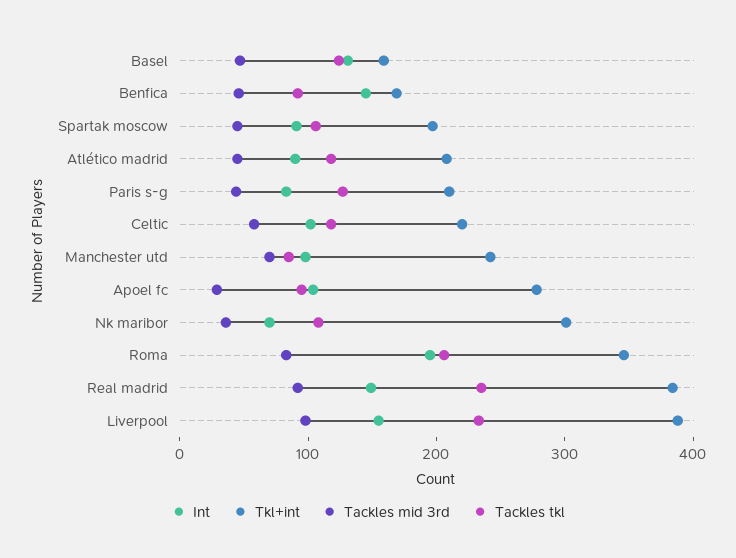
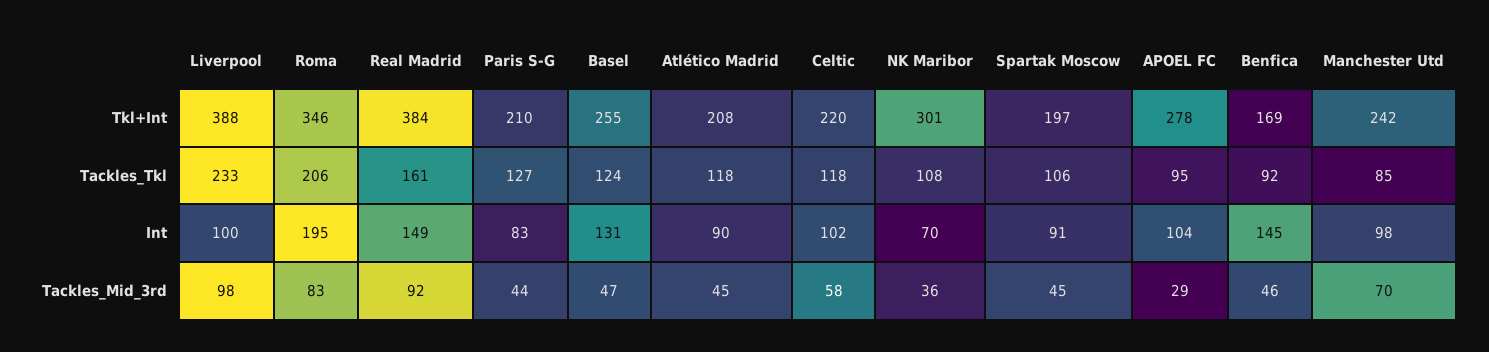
  {
    "Int": {
      "Basel": 131,
      "Benfica": 145,
      "Spartak moscow": 91,
      "Atlético madrid": 90,
      "Paris s-g": 83,
      "Celtic": 102,
      "Manchester utd": 98,
      "Apoel fc": 104,
      "Nk maribor": 70,
      "Roma": 195,
      "Real madrid": 149,
-     "Liverpool": 160
+     "Liverpool": 100
    },
    "Tkl+int": {
-     "Basel": 160,
+     "Basel": 255,
      "Benfica": 169,
      "Spartak moscow": 197,
      "Atlético madrid": 208,
      "Paris s-g": 210,
      "Celtic": 220,
      "Manchester utd": 242,
      "Apoel fc": 278,
      "Nk maribor": 301,
      "Roma": 346,
      "Real madrid": 384,
      "Liverpool": 388
    },
    "Tackles mid 3rd": {
      "Basel": 47,
      "Benfica": 46,
      "Spartak moscow": 45,
      "Atlético madrid": 45,
      "Paris s-g": 44,
      "Celtic": 58,
      "Manchester utd": 70,
      "Apoel fc": 29,
      "Nk maribor": 36,
      "Roma": 83,
      "Real madrid": 92,
      "Liverpool": 98
    },
    "Tackles tkl": {
      "Basel": 124,
      "Benfica": 92,
      "Spartak moscow": 106,
      "Atlético madrid": 118,
      "Paris s-g": 127,
      "Celtic": 118,
      "Manchester utd": 85,
      "Apoel fc": 95,
      "Nk maribor": 108,
      "Roma": 206,
-     "Real madrid": 240,
+     "Real madrid": 161,
      "Liverpool": 233
    }
  }

